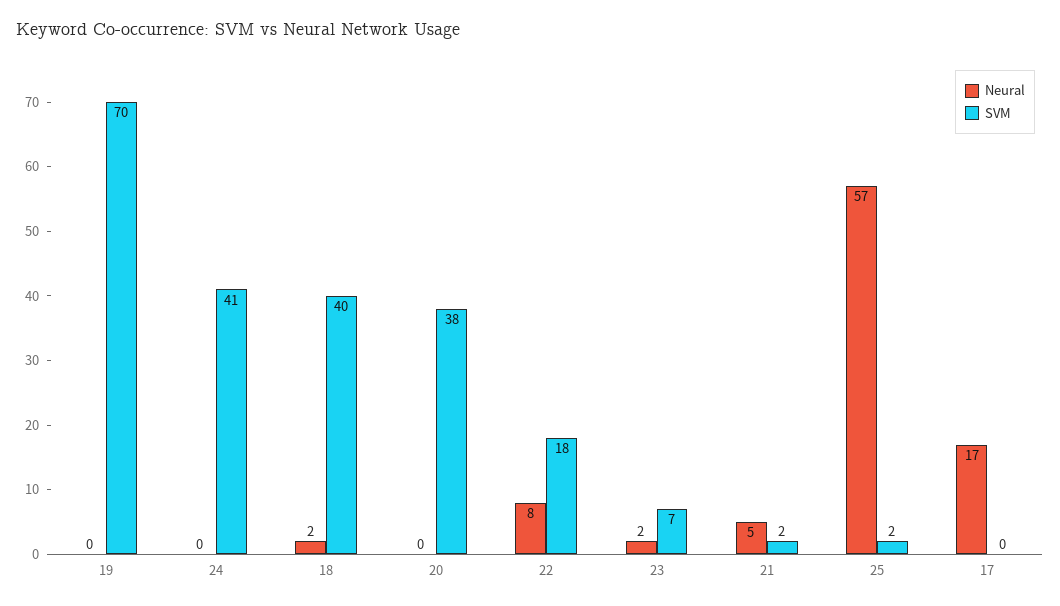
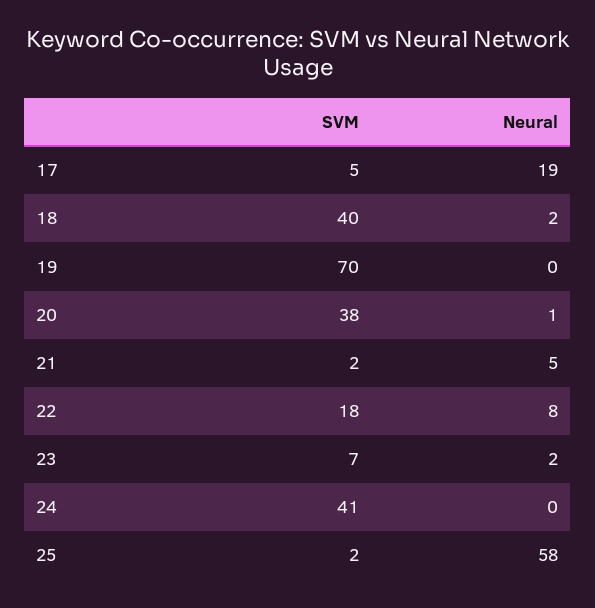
  {
    "Neural": {
      "19": 0,
      "24": 0,
      "18": 2,
-     "20": 0,
+     "20": 1,
      "22": 8,
      "23": 2,
      "21": 5,
-     "25": 57,
+     "25": 58,
-     "17": 17
+     "17": 19
    },
    "SVM": {
      "19": 70,
      "24": 41,
      "18": 40,
      "20": 38,
      "22": 18,
      "23": 7,
      "21": 2,
      "25": 2,
-     "17": 0
+     "17": 5
    }
  }

